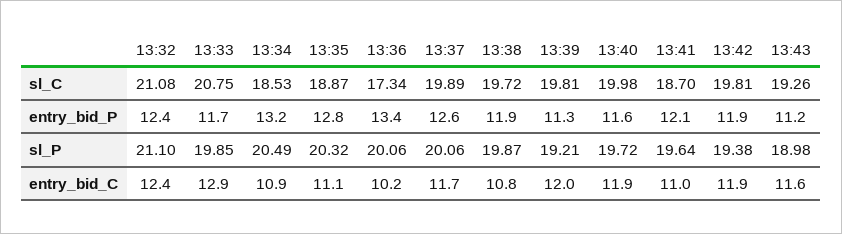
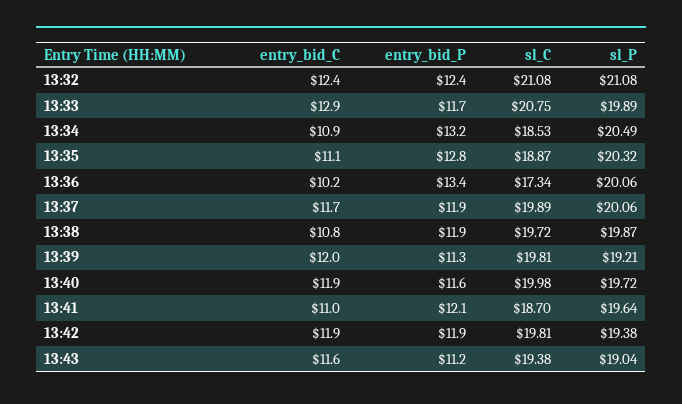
  {
    "13:32": {
      "sl_C": 21.08,
      "entry_bid_P": 12.4,
-     "sl_P": 21.1,
+     "sl_P": 21.08,
      "entry_bid_C": 12.4
    },
    "13:33": {
      "sl_C": 20.75,
      "entry_bid_P": 11.7,
-     "sl_P": 19.85,
+     "sl_P": 19.89,
      "entry_bid_C": 12.9
    },
    "13:34": {
      "sl_C": 18.53,
      "entry_bid_P": 13.2,
      "sl_P": 20.49,
      "entry_bid_C": 10.9
    },
    "13:35": {
      "sl_C": 18.87,
      "entry_bid_P": 12.8,
      "sl_P": 20.32,
      "entry_bid_C": 11.1
    },
    "13:36": {
      "sl_C": 17.34,
      "entry_bid_P": 13.4,
      "sl_P": 20.06,
      "entry_bid_C": 10.2
    },
    "13:37": {
      "sl_C": 19.89,
-     "entry_bid_P": 12.6,
+     "entry_bid_P": 11.9,
      "sl_P": 20.06,
      "entry_bid_C": 11.7
    },
    "13:38": {
      "sl_C": 19.72,
      "entry_bid_P": 11.9,
      "sl_P": 19.87,
      "entry_bid_C": 10.8
    },
    "13:39": {
      "sl_C": 19.81,
      "entry_bid_P": 11.3,
      "sl_P": 19.21,
      "entry_bid_C": 12
    },
    "13:40": {
      "sl_C": 19.98,
      "entry_bid_P": 11.6,
      "sl_P": 19.72,
      "entry_bid_C": 11.9
    },
    "13:41": {
      "sl_C": 18.7,
      "entry_bid_P": 12.1,
      "sl_P": 19.64,
      "entry_bid_C": 11
    },
    "13:42": {
      "sl_C": 19.81,
      "entry_bid_P": 11.9,
      "sl_P": 19.38,
      "entry_bid_C": 11.9
    },
    "13:43": {
-     "sl_C": 19.26,
+     "sl_C": 19.38,
      "entry_bid_P": 11.2,
-     "sl_P": 18.98,
+     "sl_P": 19.04,
      "entry_bid_C": 11.6
    }
  }

